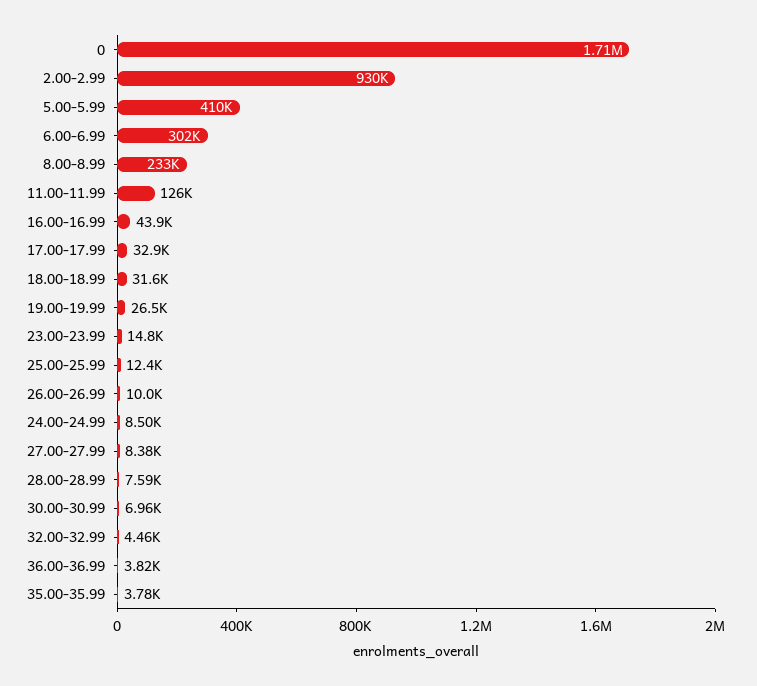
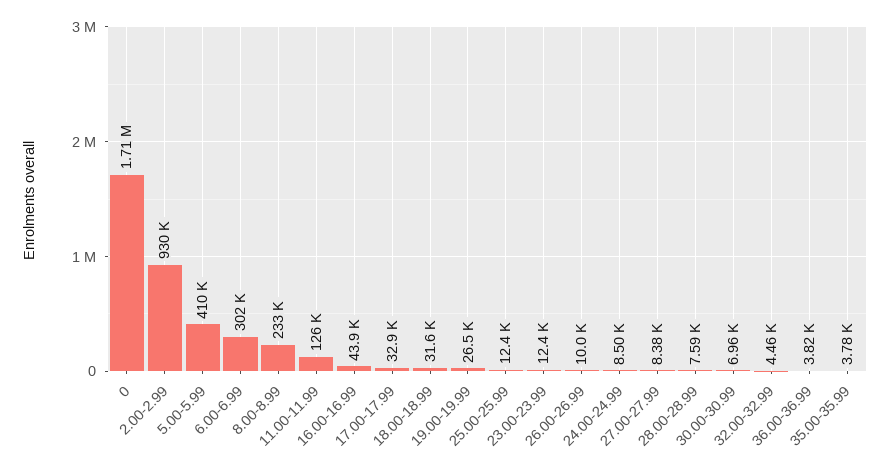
  {
    "0": 1710000,
    "2.00-2.99": 930000,
    "5.00-5.99": 410000,
    "6.00-6.99": 302000,
    "8.00-8.99": 233000,
    "11.00-11.99": 126000,
    "16.00-16.99": 43900,
    "17.00-17.99": 32900,
    "18.00-18.99": 31600,
    "19.00-19.99": 26500,
-   "23.00-23.99": 14800,
+   "23.00-23.99": 12400,
    "25.00-25.99": 12400,
    "26.00-26.99": 10000,
    "24.00-24.99": 8500,
    "27.00-27.99": 8380,
    "28.00-28.99": 7590,
    "30.00-30.99": 6960,
    "32.00-32.99": 4460,
    "36.00-36.99": 3820,
    "35.00-35.99": 3780
  }

